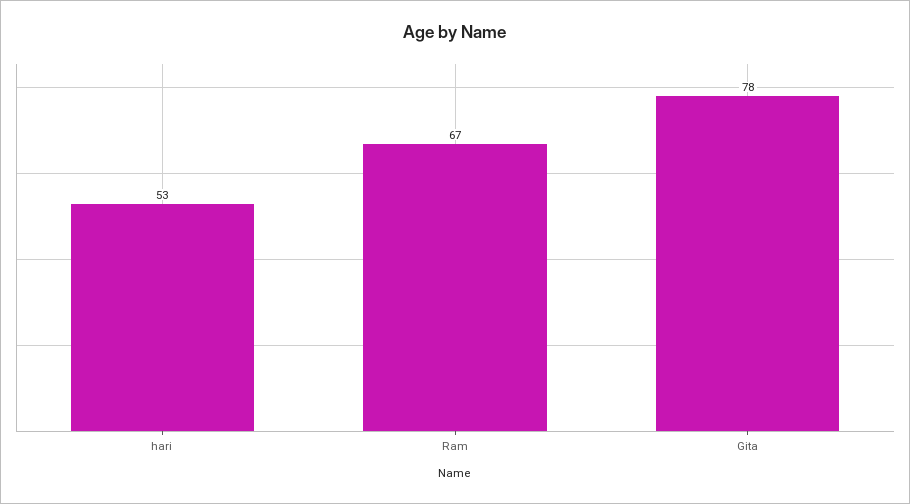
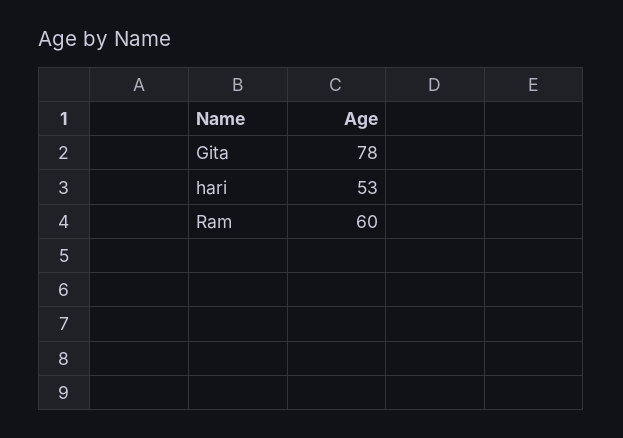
  {
    "hari": 53,
-   "Ram": 67,
+   "Ram": 60,
    "Gita": 78
  }

